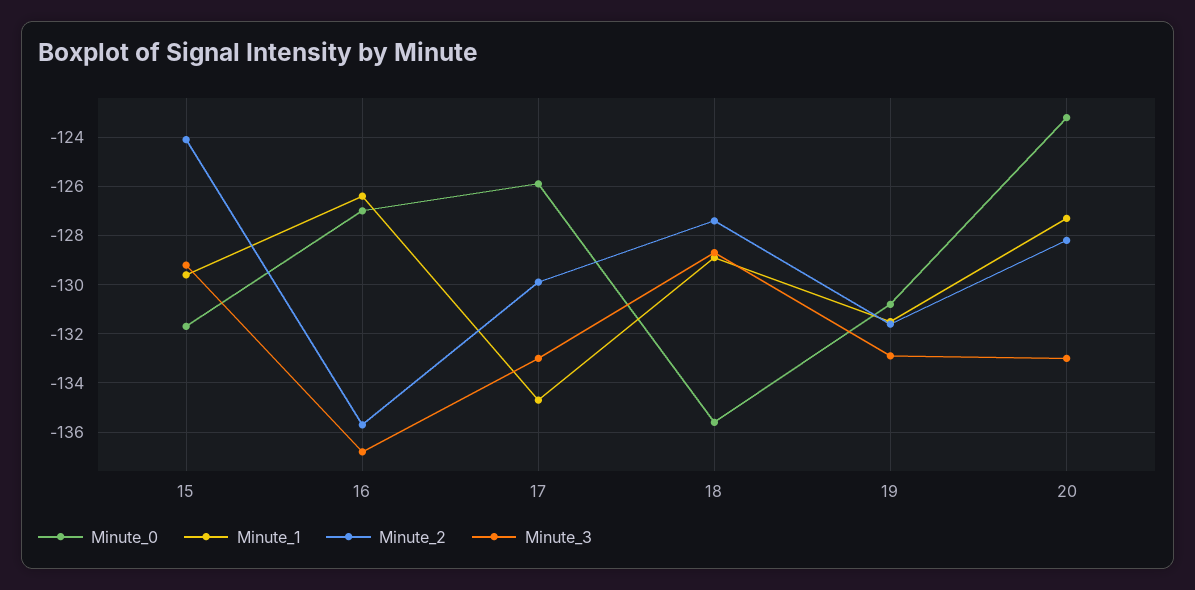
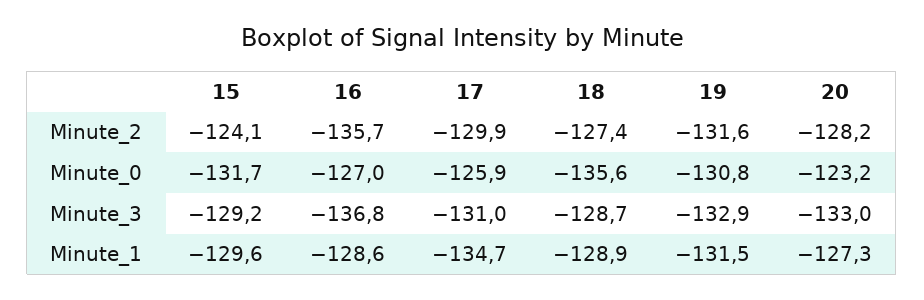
  {
    "Minute_0": {
      "15": -131.7,
      "16": -127,
      "17": -125.9,
      "18": -135.6,
      "19": -130.8,
      "20": -123.2
    },
    "Minute_1": {
      "15": -129.6,
-     "16": -126.5,
+     "16": -128.6,
      "17": -134.7,
      "18": -128.9,
      "19": -131.5,
      "20": -127.3
    },
    "Minute_2": {
      "15": -124.1,
      "16": -135.7,
      "17": -129.9,
      "18": -127.4,
      "19": -131.6,
      "20": -128.2
    },
    "Minute_3": {
      "15": -129.2,
      "16": -136.8,
-     "17": -133,
+     "17": -131,
      "18": -128.7,
      "19": -132.9,
      "20": -133
    }
  }

